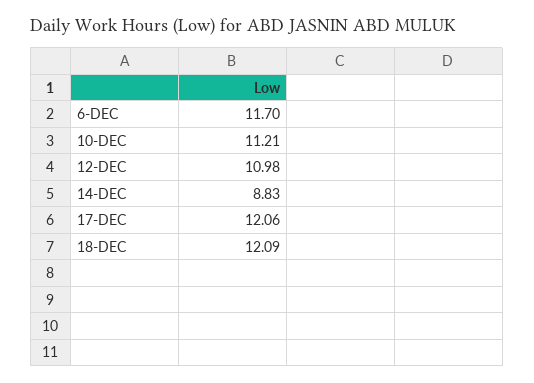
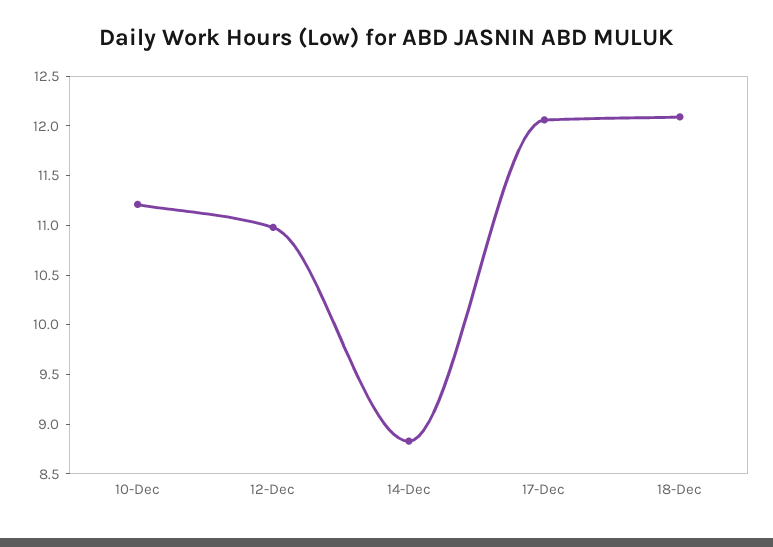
  {
-   "6-DEC": 11.7,
    "10-DEC": 11.21,
    "12-DEC": 10.98,
    "14-DEC": 8.83,
    "17-DEC": 12.06,
    "18-DEC": 12.09
  }

